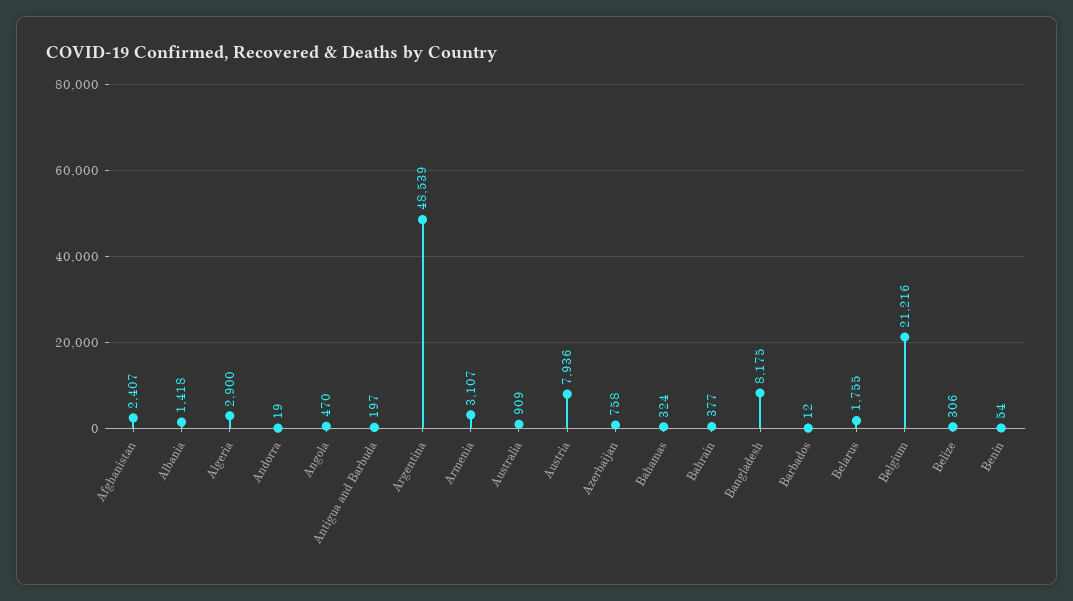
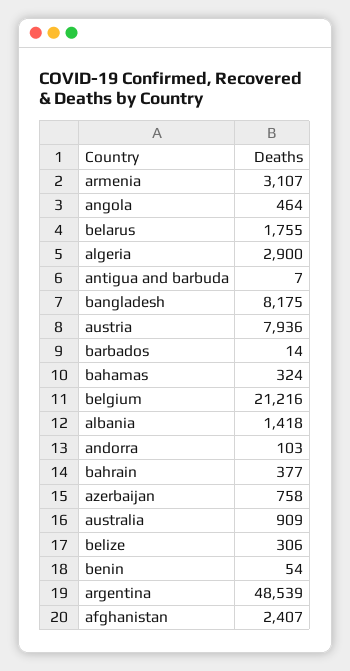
  {
    "Afghanistan": 2407,
    "Albania": 1418,
    "Algeria": 2900,
-   "Andorra": 19,
+   "Andorra": 103,
-   "Angola": 470,
+   "Angola": 464,
-   "Antigua and Barbuda": 197,
+   "Antigua and Barbuda": 7,
    "Argentina": 48539,
    "Armenia": 3107,
    "Australia": 909,
    "Austria": 7936,
    "Azerbaijan": 758,
    "Bahamas": 324,
    "Bahrain": 377,
    "Bangladesh": 8175,
-   "Barbados": 12,
+   "Barbados": 14,
    "Belarus": 1755,
    "Belgium": 21216,
    "Belize": 306,
    "Benin": 54
  }

